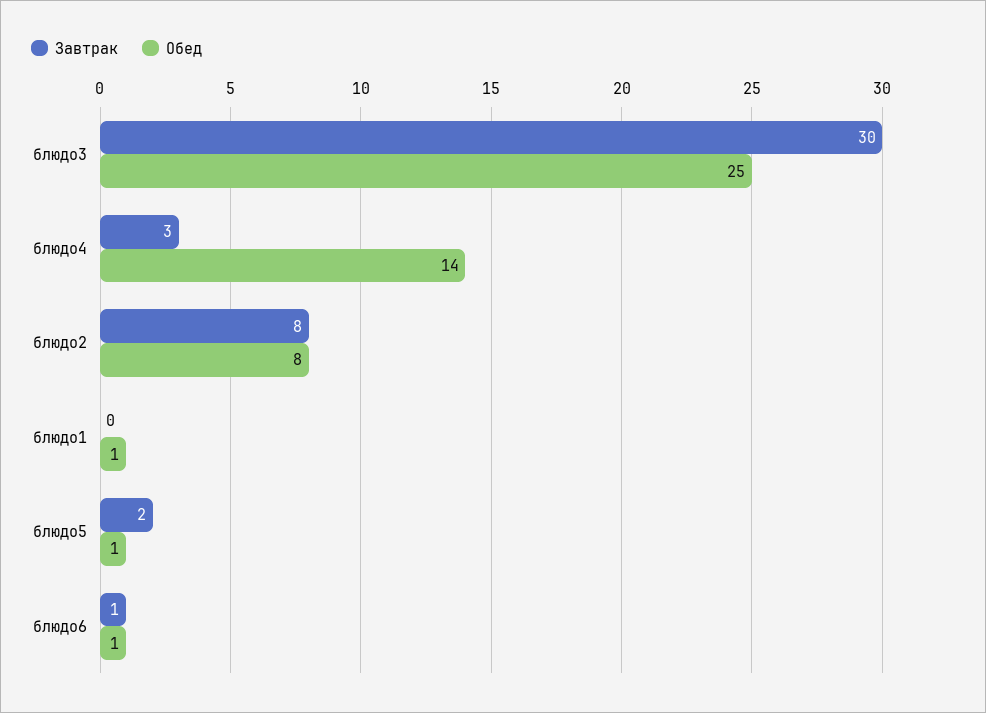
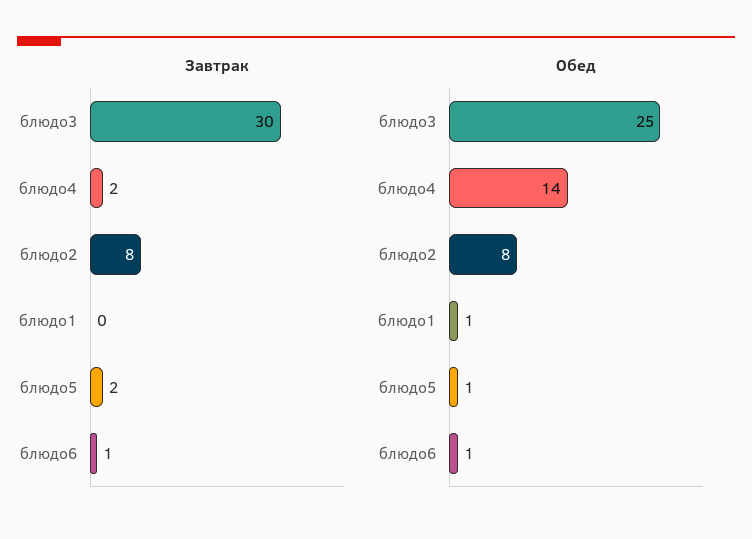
  {
    "Завтрак": {
      "блюдо3": 30,
-     "блюдо4": 3,
+     "блюдо4": 2,
      "блюдо2": 8,
      "блюдо1": 0,
      "блюдо5": 2,
      "блюдо6": 1
    },
    "Обед": {
      "блюдо3": 25,
      "блюдо4": 14,
      "блюдо2": 8,
      "блюдо1": 1,
      "блюдо5": 1,
      "блюдо6": 1
    }
  }

